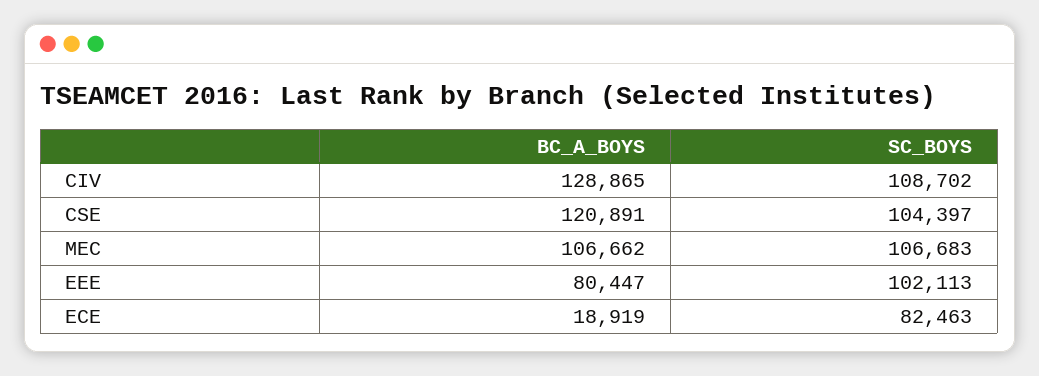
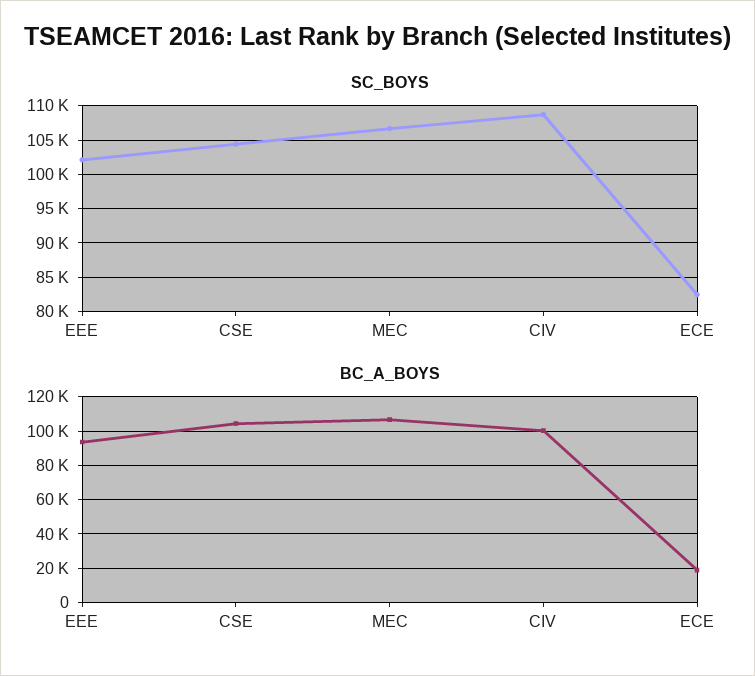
  {
    "BC_A_BOYS": {
-     "CIV": 128865,
+     "CIV": 100000,
-     "CSE": 120891,
+     "CSE": 105000,
      "MEC": 106662,
-     "EEE": 80447,
+     "EEE": 95000,
      "ECE": 18919
    },
    "SC_BOYS": {
      "CIV": 108702,
      "CSE": 104397,
      "MEC": 106683,
      "EEE": 102113,
      "ECE": 82463
    }
  }

